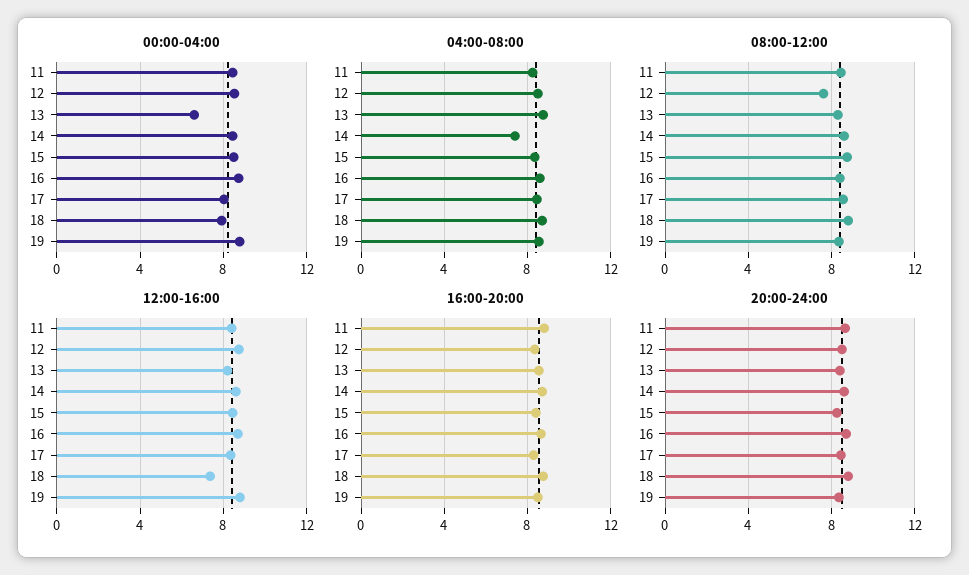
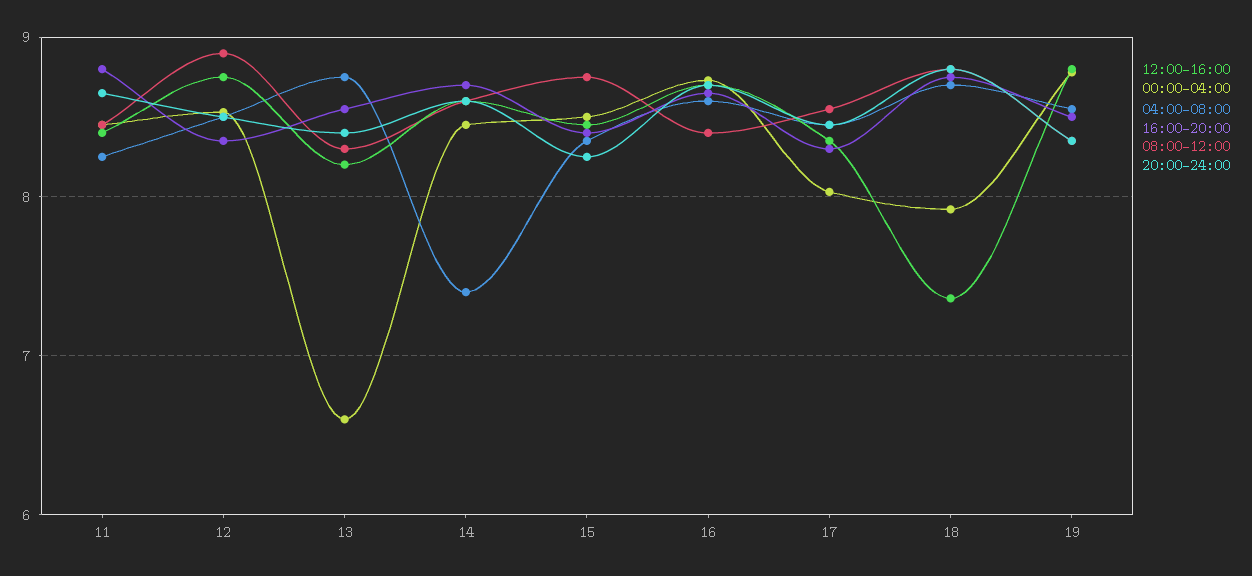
  {
    "00:00-04:00": {
      "11": 8.5,
      "12": 8.5,
      "13": 6.6,
      "14": 8.5,
      "15": 8.5,
      "16": 8.7,
      "17": 8,
      "18": 7.9,
      "19": 8.8
    },
    "04:00-08:00": {
      "11": 8.3,
      "12": 8.5,
      "13": 8.8,
      "14": 7.4,
      "15": 8.4,
      "16": 8.6,
      "17": 8.5,
      "18": 8.7,
      "19": 8.6
    },
    "08:00-12:00": {
      "11": 8.5,
-     "12": 7.5,
+     "12": 8.9,
      "13": 8.3,
      "14": 8.6,
      "15": 8.8,
      "16": 8.4,
      "17": 8.6,
      "18": 8.8,
      "19": 8.4
    },
    "12:00-16:00": {
      "11": 8.4,
      "12": 8.8,
      "13": 8.2,
      "14": 8.6,
      "15": 8.5,
      "16": 8.7,
      "17": 8.4,
      "18": 7.4,
      "19": 8.8
    },
    "16:00-20:00": {
      "11": 8.8,
      "12": 8.4,
      "13": 8.6,
      "14": 8.7,
      "15": 8.4,
      "16": 8.7,
      "17": 8.3,
      "18": 8.8,
      "19": 8.5
    },
    "20:00-24:00": {
      "11": 8.7,
      "12": 8.5,
      "13": 8.4,
      "14": 8.6,
      "15": 8.3,
      "16": 8.7,
      "17": 8.5,
      "18": 8.8,
      "19": 8.4
    }
  }

